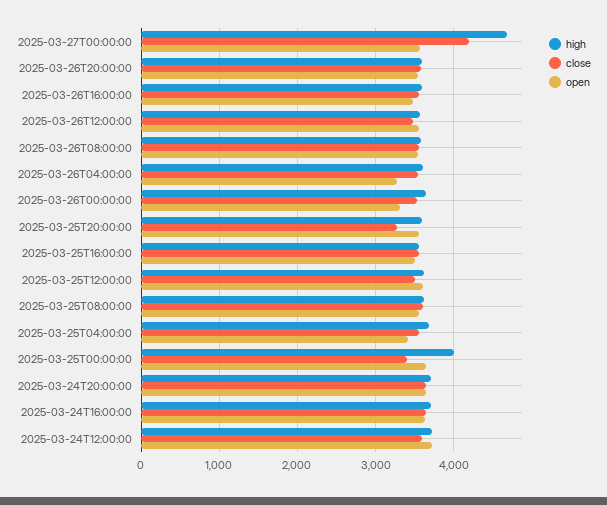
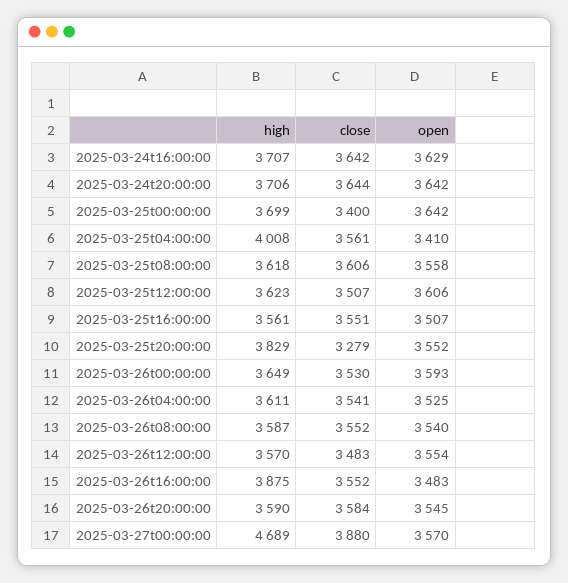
  {
    "high": {
      "2025-03-27T00:00:00": 4689,
      "2025-03-26T20:00:00": 3590,
-     "2025-03-26T16:00:00": 3600,
+     "2025-03-26T16:00:00": 3875,
      "2025-03-26T12:00:00": 3570,
      "2025-03-26T08:00:00": 3587,
      "2025-03-26T04:00:00": 3611,
      "2025-03-26T00:00:00": 3649,
-     "2025-03-25T20:00:00": 3600,
+     "2025-03-25T20:00:00": 3829,
      "2025-03-25T16:00:00": 3561,
      "2025-03-25T12:00:00": 3623,
      "2025-03-25T08:00:00": 3618,
-     "2025-03-25T04:00:00": 3700,
+     "2025-03-25T04:00:00": 4008,
-     "2025-03-25T00:00:00": 4000,
+     "2025-03-25T00:00:00": 3699,
      "2025-03-24T20:00:00": 3706,
-     "2025-03-24T16:00:00": 3707,
+     "2025-03-24T16:00:00": 3707
-     "2025-03-24T12:00:00": 3700
    },
    "close": {
-     "2025-03-27T00:00:00": 4200,
+     "2025-03-27T00:00:00": 3880,
      "2025-03-26T20:00:00": 3584,
      "2025-03-26T16:00:00": 3552,
      "2025-03-26T12:00:00": 3483,
      "2025-03-26T08:00:00": 3552,
      "2025-03-26T04:00:00": 3541,
      "2025-03-26T00:00:00": 3530,
      "2025-03-25T20:00:00": 3279,
      "2025-03-25T16:00:00": 3551,
      "2025-03-25T12:00:00": 3507,
      "2025-03-25T08:00:00": 3606,
      "2025-03-25T04:00:00": 3561,
      "2025-03-25T00:00:00": 3400,
      "2025-03-24T20:00:00": 3644,
-     "2025-03-24T16:00:00": 3642,
+     "2025-03-24T16:00:00": 3642
-     "2025-03-24T12:00:00": 3600
    },
    "open": {
      "2025-03-27T00:00:00": 3570,
      "2025-03-26T20:00:00": 3545,
      "2025-03-26T16:00:00": 3483,
      "2025-03-26T12:00:00": 3554,
      "2025-03-26T08:00:00": 3540,
-     "2025-03-26T04:00:00": 3300,
+     "2025-03-26T04:00:00": 3525,
-     "2025-03-26T00:00:00": 3300,
+     "2025-03-26T00:00:00": 3593,
      "2025-03-25T20:00:00": 3552,
      "2025-03-25T16:00:00": 3507,
      "2025-03-25T12:00:00": 3606,
      "2025-03-25T08:00:00": 3558,
      "2025-03-25T04:00:00": 3410,
      "2025-03-25T00:00:00": 3642,
      "2025-03-24T20:00:00": 3642,
-     "2025-03-24T16:00:00": 3629,
+     "2025-03-24T16:00:00": 3629
-     "2025-03-24T12:00:00": 3700
    }
  }

